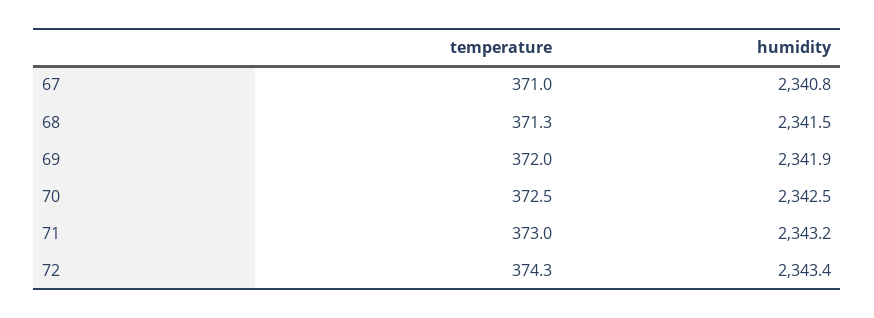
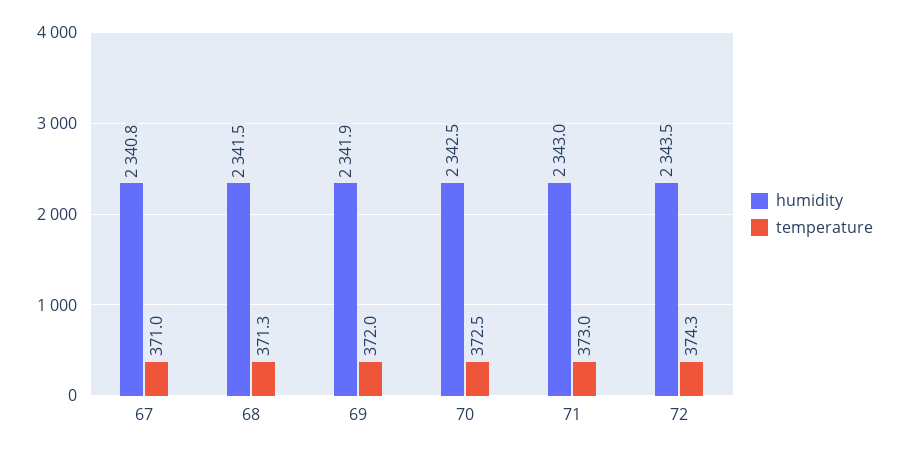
  {
    "temperature": {
      "67": 371,
      "68": 371.3,
      "69": 372,
      "70": 372.5,
      "71": 373,
      "72": 374.3
    },
    "humidity": {
      "67": 2340.8,
      "68": 2341.5,
      "69": 2341.9,
      "70": 2342.5,
-     "71": 2343.2,
+     "71": 2343,
-     "72": 2343.4
+     "72": 2343.5
    }
  }

